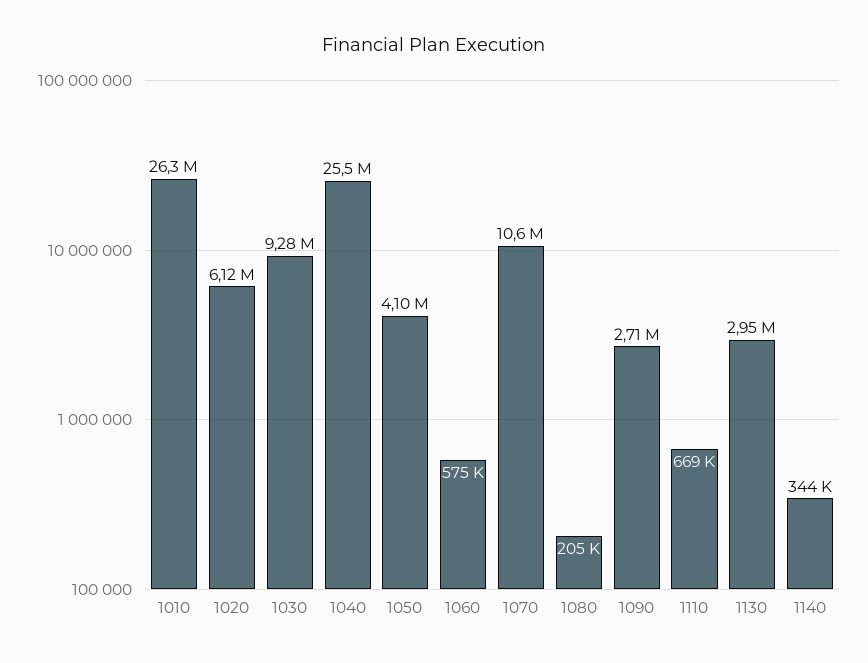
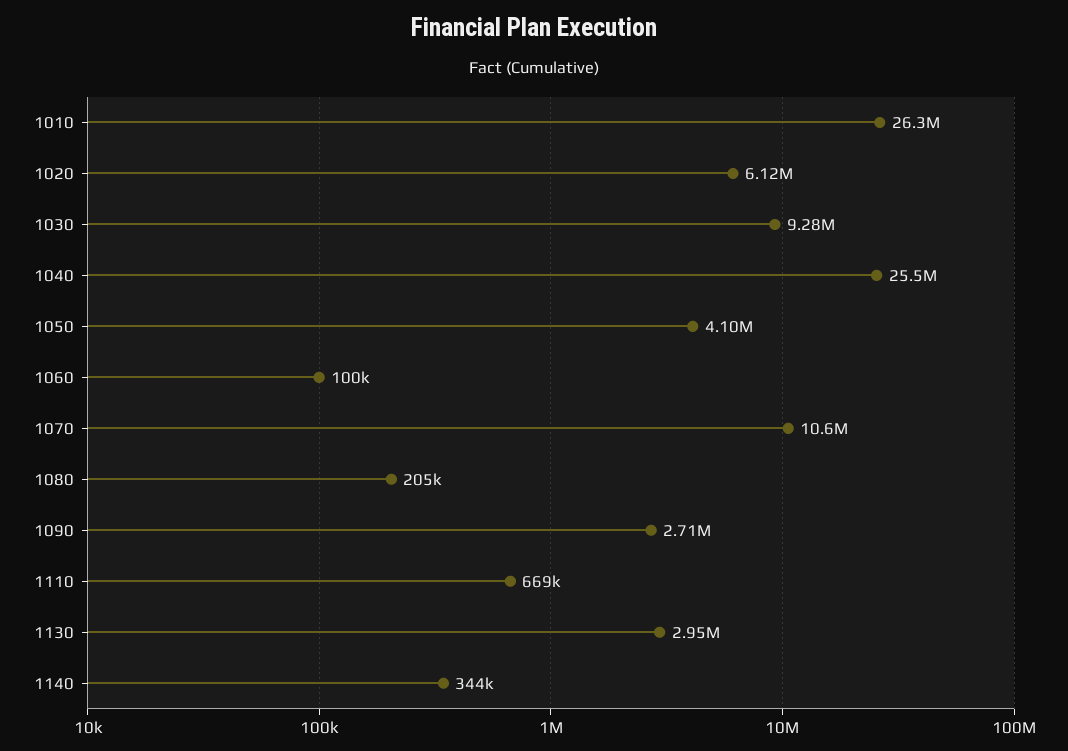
  {
    "1010": 26300000,
    "1020": 6120000,
    "1030": 9280000,
    "1040": 25500000,
    "1050": 4100000,
-   "1060": 575000,
+   "1060": 100000,
    "1070": 10600000,
    "1080": 205000,
    "1090": 2710000,
    "1110": 669000,
    "1130": 2950000,
    "1140": 344000
  }

